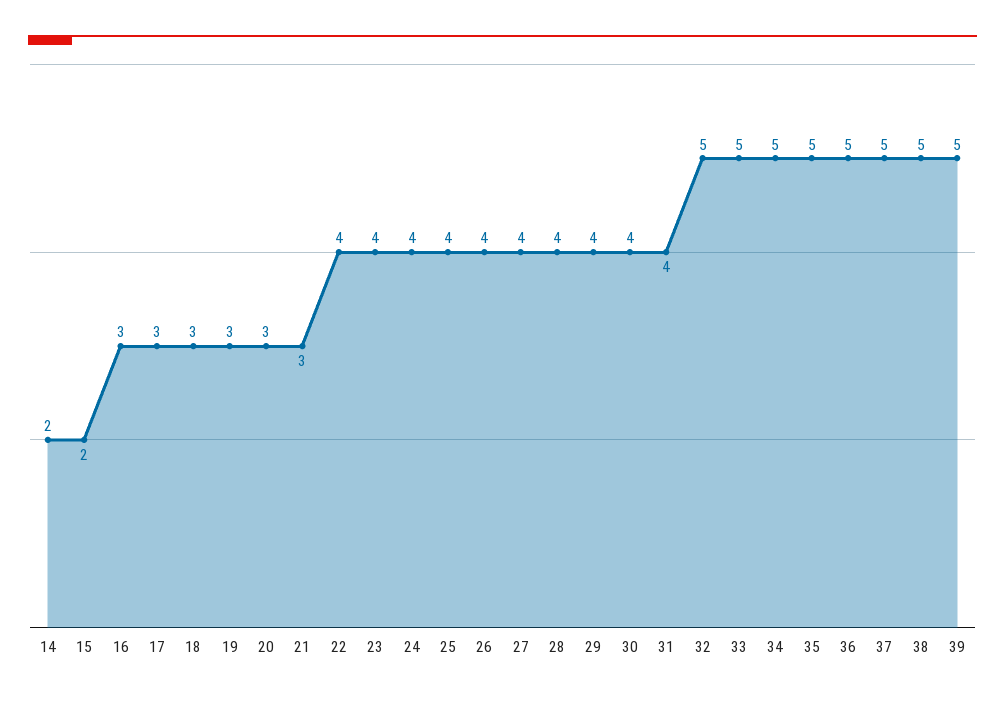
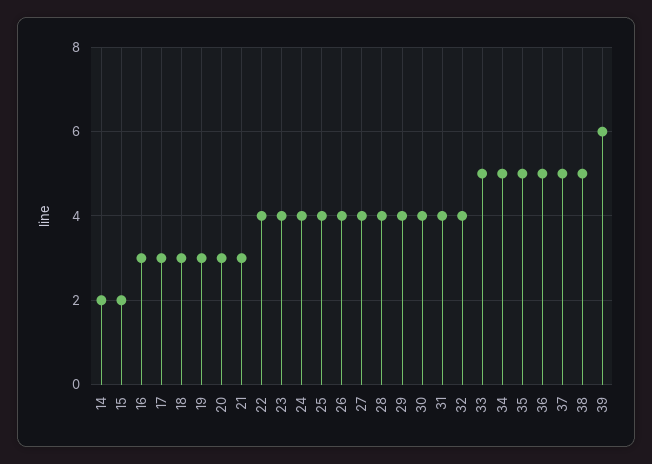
  {
    "14": 2,
    "15": 2,
    "16": 3,
    "17": 3,
    "18": 3,
    "19": 3,
    "20": 3,
    "21": 3,
    "22": 4,
    "23": 4,
    "24": 4,
    "25": 4,
    "26": 4,
    "27": 4,
    "28": 4,
    "29": 4,
    "30": 4,
    "31": 4,
-   "32": 5,
+   "32": 4,
    "33": 5,
    "34": 5,
    "35": 5,
    "36": 5,
    "37": 5,
    "38": 5,
-   "39": 5
+   "39": 6
  }

